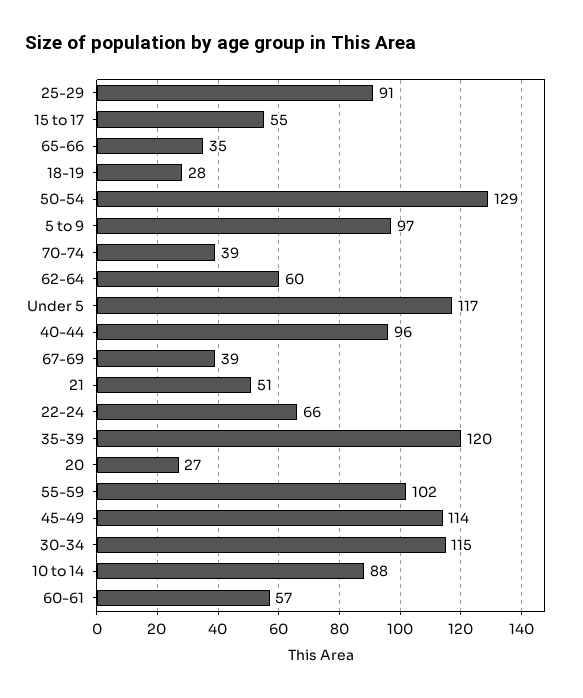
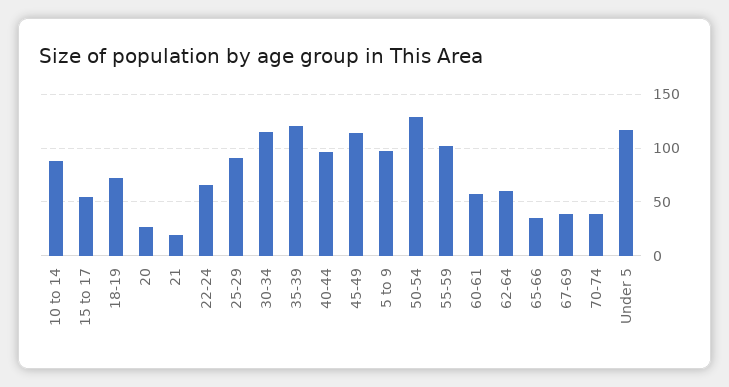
  {
    "25-29": 91,
    "15 to 17": 55,
    "65-66": 35,
-   "18-19": 28,
+   "18-19": 70,
    "50-54": 129,
    "5 to 9": 97,
    "70-74": 39,
    "62-64": 60,
    "Under 5": 117,
    "40-44": 96,
    "67-69": 39,
-   "21": 51,
+   "21": 20,
    "22-24": 66,
    "35-39": 120,
    "20": 27,
    "55-59": 102,
    "45-49": 114,
    "30-34": 115,
    "10 to 14": 88,
    "60-61": 57
  }

